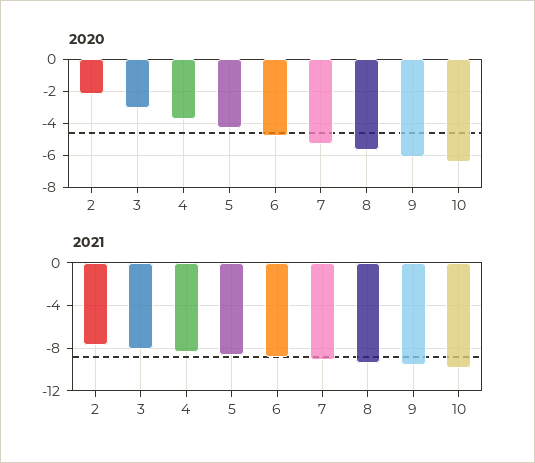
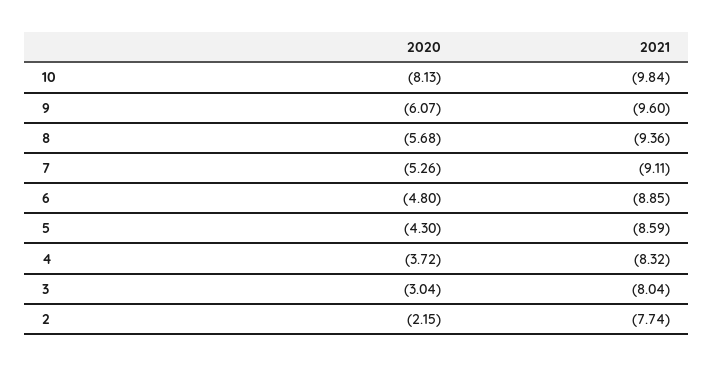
  {
    "2020": {
      "2": -2.15,
      "3": -3.04,
      "4": -3.72,
      "5": -4.3,
      "6": -4.8,
      "7": -5.26,
      "8": -5.68,
      "9": -6.07,
-     "10": -6.5
+     "10": -8.13
    },
    "2021": {
      "2": -7.74,
      "3": -8.04,
      "4": -8.32,
      "5": -8.59,
      "6": -8.85,
      "7": -9.11,
      "8": -9.36,
      "9": -9.6,
      "10": -9.84
    }
  }

